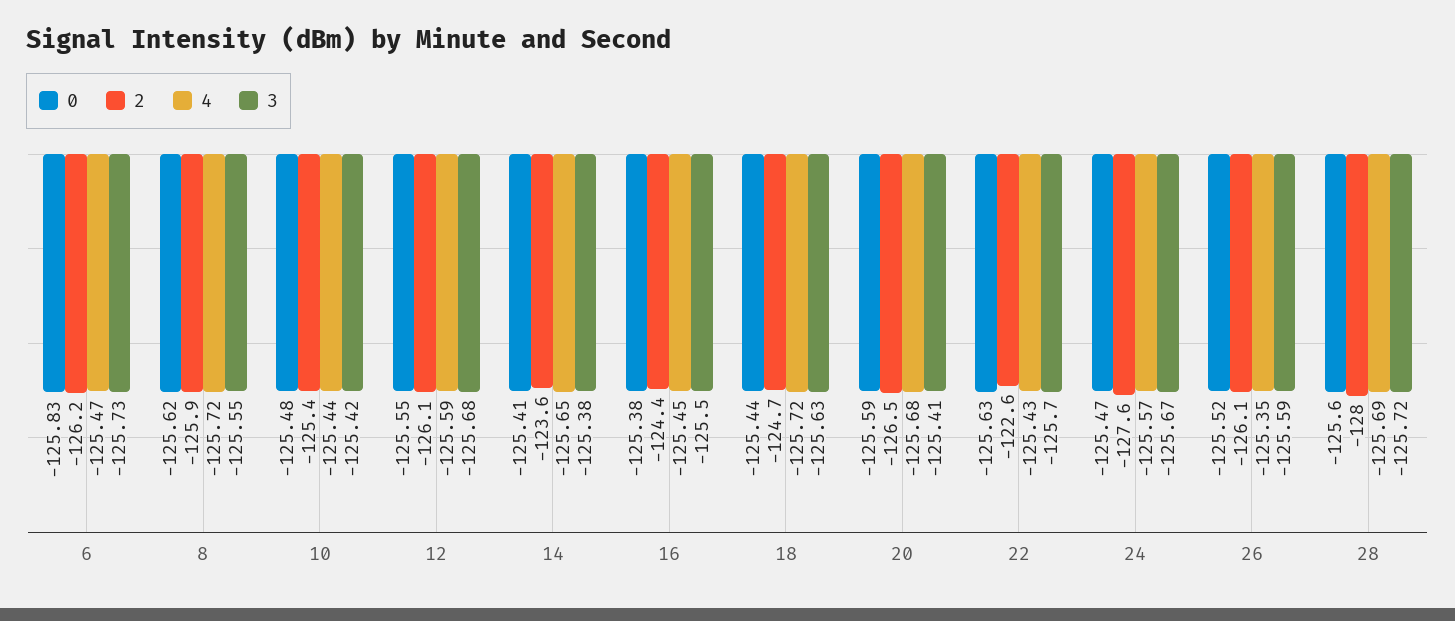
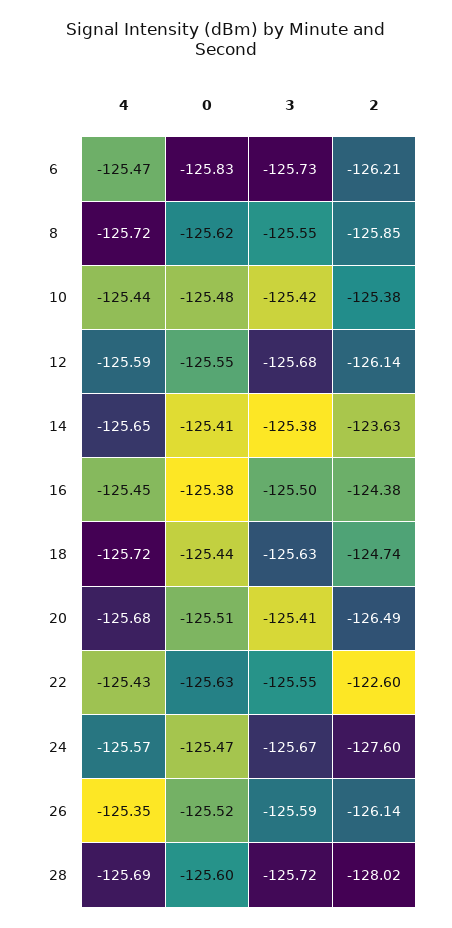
  {
    "0": {
      "6": -125.83,
      "8": -125.62,
      "10": -125.48,
      "12": -125.55,
      "14": -125.41,
      "16": -125.38,
      "18": -125.44,
-     "20": -125.59,
+     "20": -125.51,
      "22": -125.63,
      "24": -125.47,
      "26": -125.52,
      "28": -125.6
    },
    "2": {
      "6": -126.21,
      "8": -125.85,
      "10": -125.38,
      "12": -126.14,
      "14": -123.63,
      "16": -124.38,
      "18": -124.74,
      "20": -126.49,
      "22": -122.6,
      "24": -127.6,
      "26": -126.14,
      "28": -128.02
    },
    "4": {
      "6": -125.47,
      "8": -125.72,
      "10": -125.44,
      "12": -125.59,
      "14": -125.65,
      "16": -125.45,
      "18": -125.72,
      "20": -125.68,
      "22": -125.43,
      "24": -125.57,
      "26": -125.35,
      "28": -125.69
    },
    "3": {
      "6": -125.73,
      "8": -125.55,
      "10": -125.42,
      "12": -125.68,
      "14": -125.38,
      "16": -125.5,
      "18": -125.63,
      "20": -125.41,
-     "22": -125.7,
+     "22": -125.55,
      "24": -125.67,
      "26": -125.59,
      "28": -125.72
    }
  }

